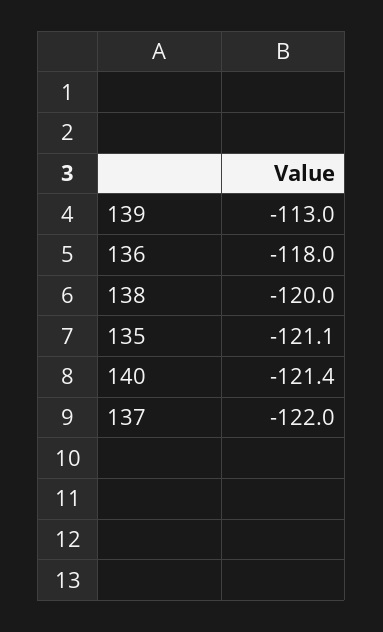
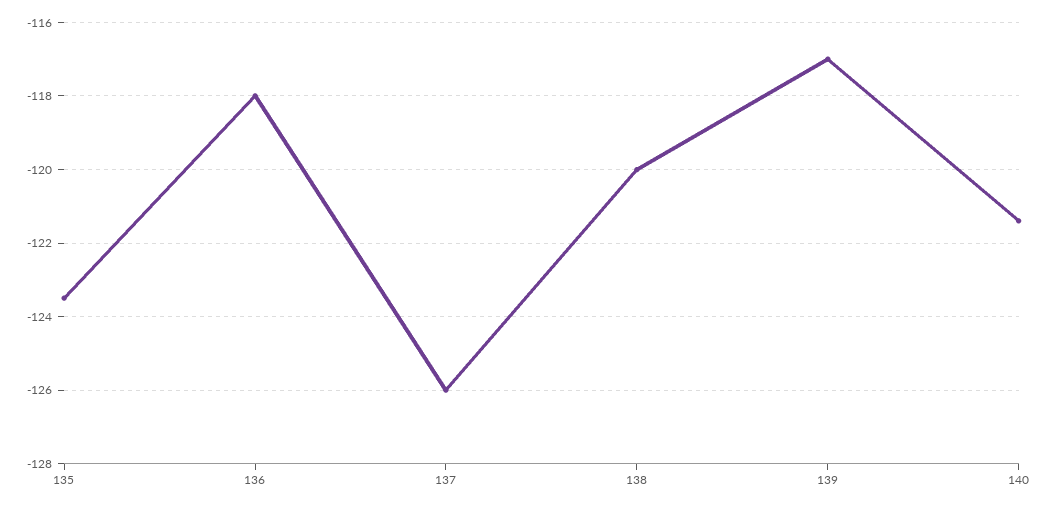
  {
-   "139": -113,
+   "139": -117,
    "136": -118,
    "138": -120,
-   "135": -121.1,
+   "135": -123.5,
    "140": -121.4,
-   "137": -122
+   "137": -126
  }

